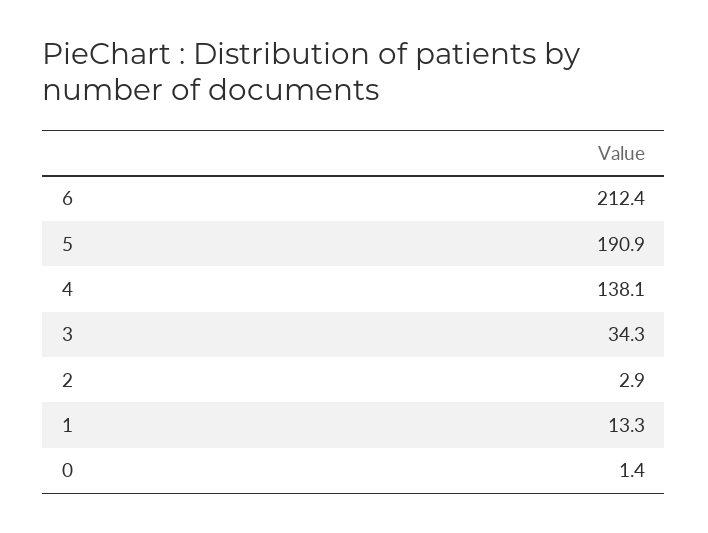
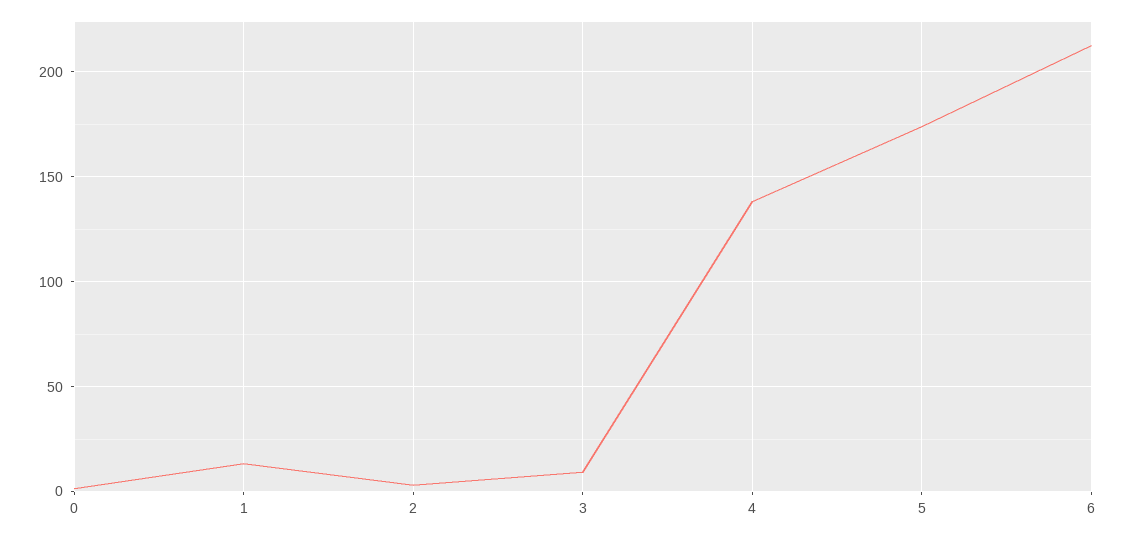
  {
    "6": 212.4,
-   "5": 190.9,
+   "5": 175,
    "4": 138.1,
-   "3": 34.3,
+   "3": 10,
    "2": 2.9,
    "1": 13.3,
    "0": 1.4
  }

